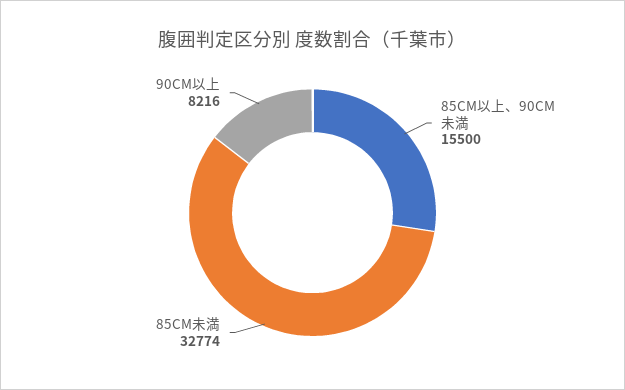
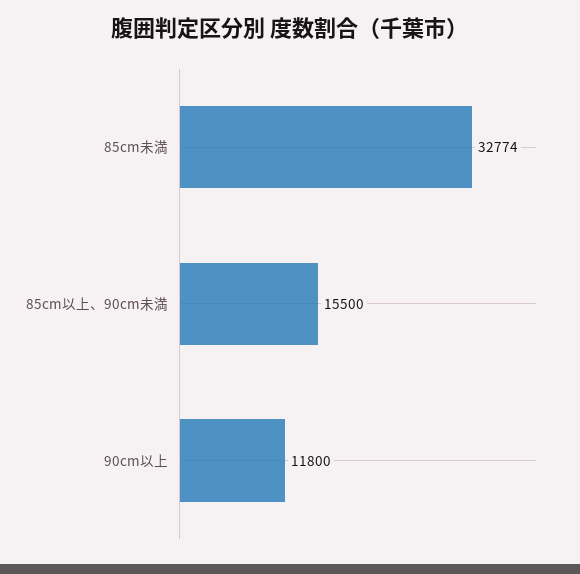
  {
    "85CM以上、90CM未満": 15500,
    "85CM未満": 32774,
-   "90CM以上": 8216
+   "90CM以上": 11800
  }

